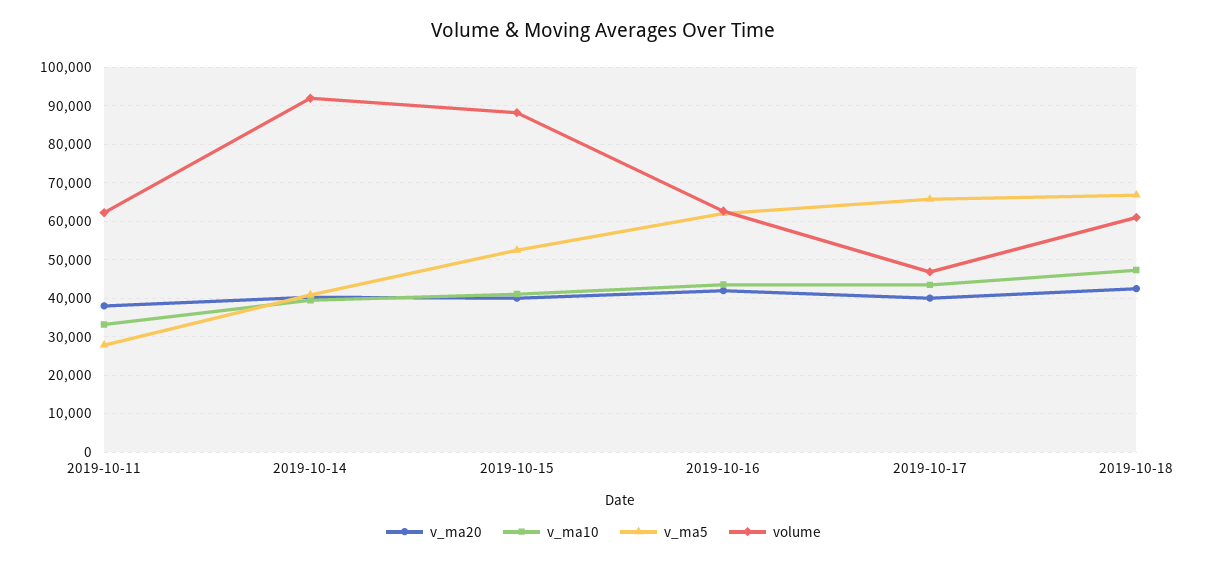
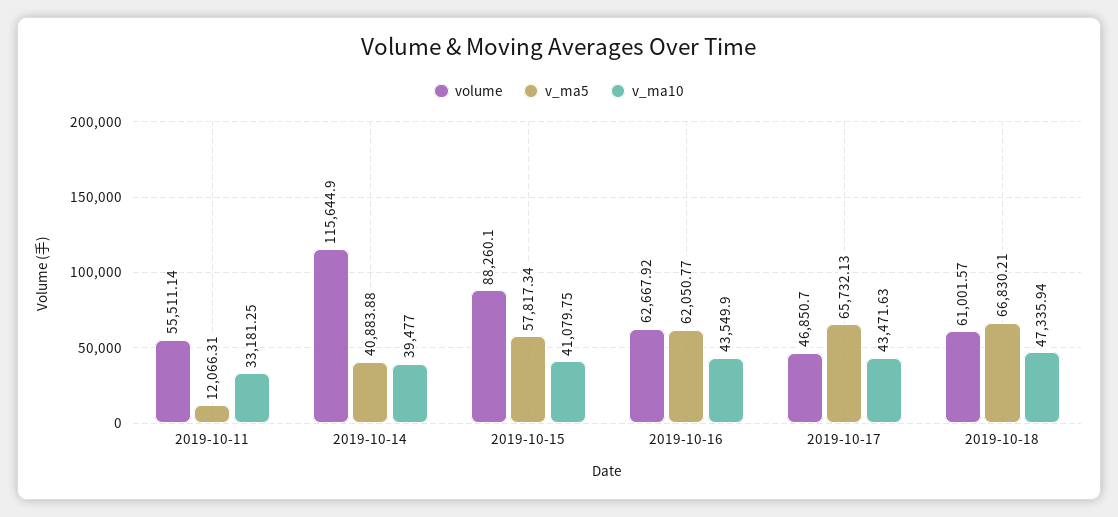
  {
-   "v_ma20": {
-     "2019-10-11": 38000,
-     "2019-10-14": 40000,
-     "2019-10-15": 40000,
-     "2019-10-16": 42000,
-     "2019-10-17": 40000,
-     "2019-10-18": 42000
-   },
    "v_ma10": {
      "2019-10-11": 33181.25,
      "2019-10-14": 39477,
      "2019-10-15": 41079.75,
      "2019-10-16": 43549.9,
      "2019-10-17": 43471.63,
      "2019-10-18": 47335.94
    },
    "v_ma5": {
-     "2019-10-11": 28000,
+     "2019-10-11": 12066.31,
      "2019-10-14": 40883.88,
-     "2019-10-15": 52000,
+     "2019-10-15": 57817.34,
      "2019-10-16": 62050.77,
      "2019-10-17": 65732.13,
      "2019-10-18": 66830.21
    },
    "volume": {
-     "2019-10-11": 62000,
+     "2019-10-11": 55511.14,
-     "2019-10-14": 92000,
+     "2019-10-14": 115644.9,
      "2019-10-15": 88260.1,
      "2019-10-16": 62667.92,
      "2019-10-17": 46850.7,
      "2019-10-18": 61001.57
    }
  }

